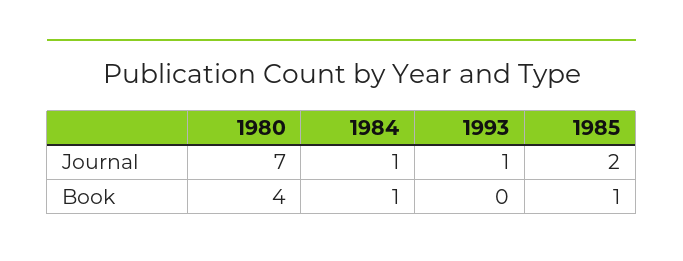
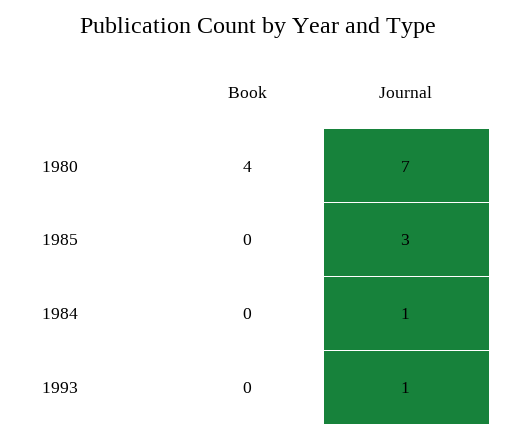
  {
    "1980": {
      "Journal": 7,
      "Book": 4
    },
    "1984": {
      "Journal": 1,
-     "Book": 1
+     "Book": 0
    },
    "1993": {
      "Journal": 1,
      "Book": 0
    },
    "1985": {
-     "Journal": 2,
+     "Journal": 3,
-     "Book": 1
+     "Book": 0
    }
  }

